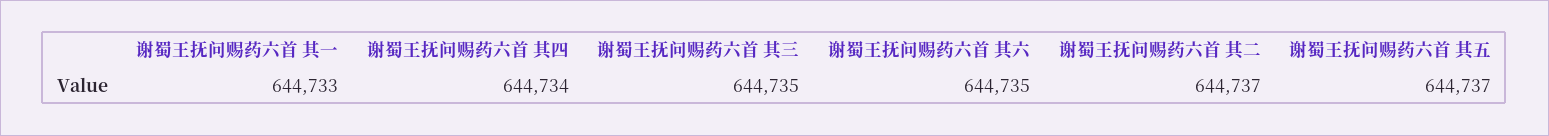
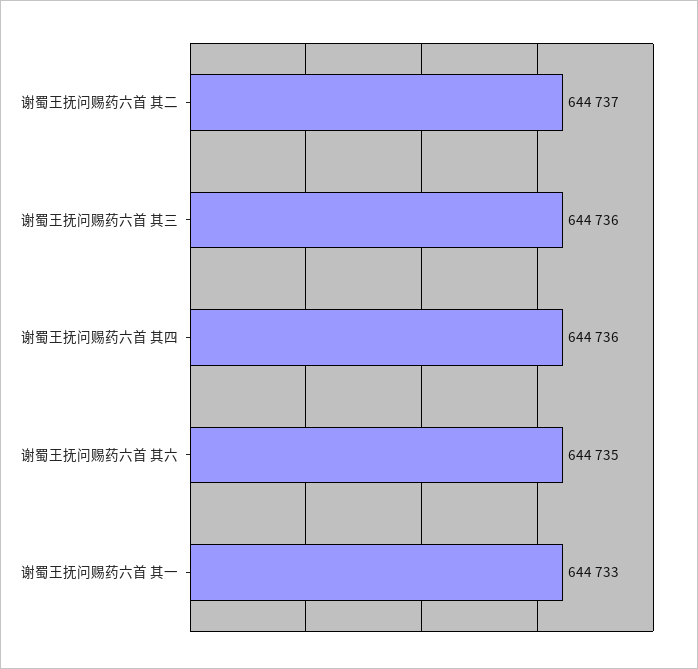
  {
    "谢蜀王抚问赐药六首 其一": 644733,
-   "谢蜀王抚问赐药六首 其四": 644734,
+   "谢蜀王抚问赐药六首 其四": 644736,
-   "谢蜀王抚问赐药六首 其三": 644735,
+   "谢蜀王抚问赐药六首 其三": 644736,
    "谢蜀王抚问赐药六首 其六": 644735,
-   "谢蜀王抚问赐药六首 其二": 644737,
+   "谢蜀王抚问赐药六首 其二": 644737
-   "谢蜀王抚问赐药六首 其五": 644737
  }

